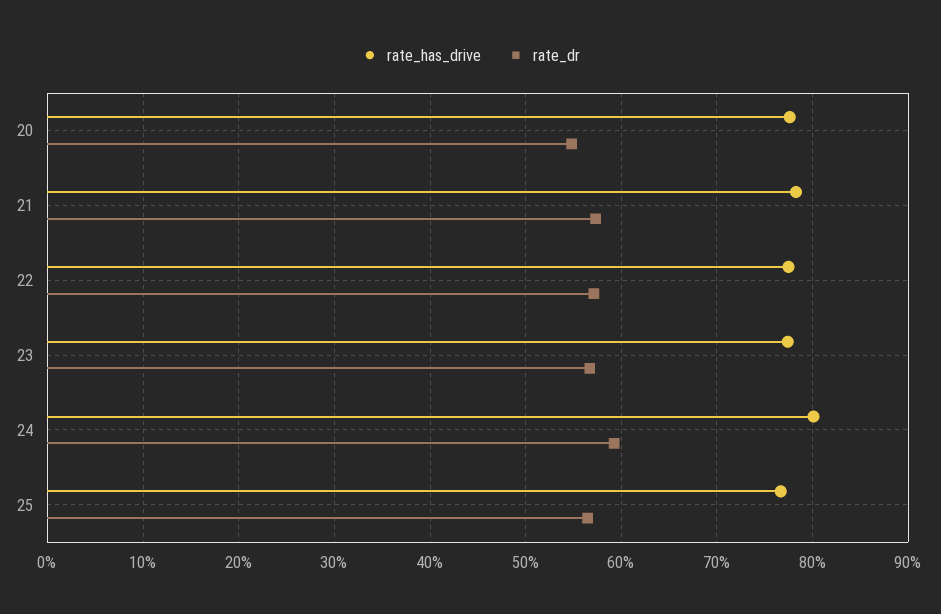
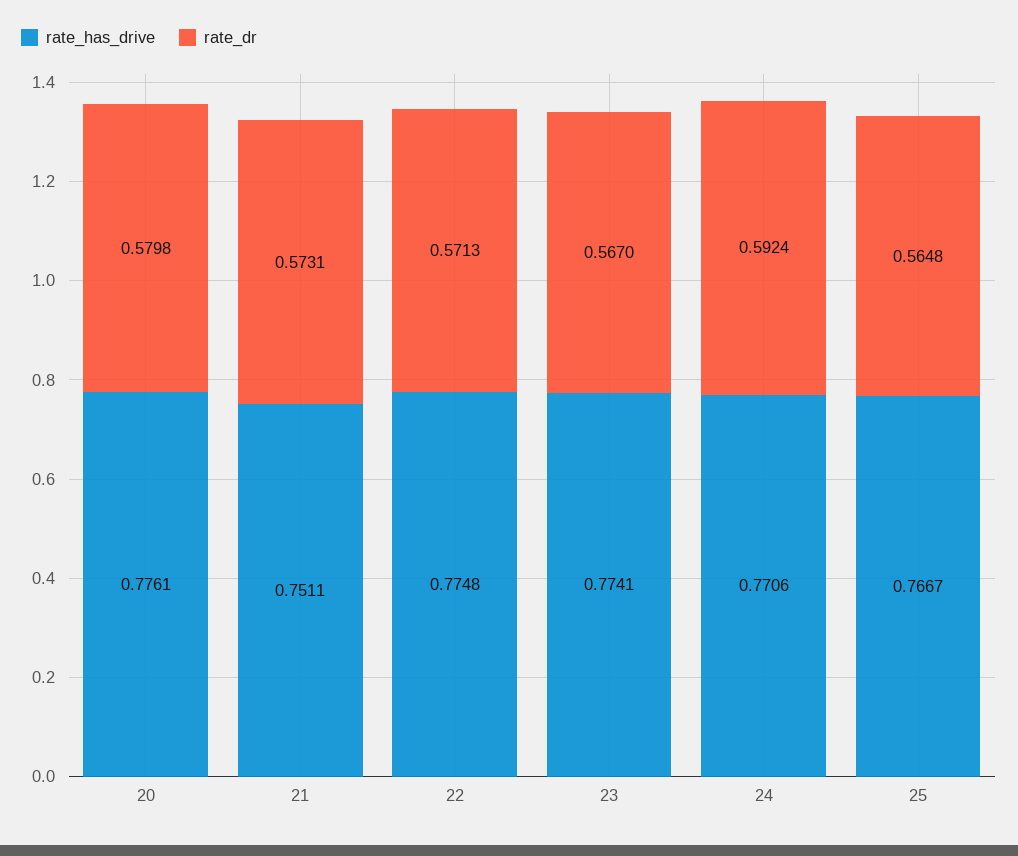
  {
    "rate_has_drive": {
      "20": 0.7761,
-     "21": 0.78,
+     "21": 0.7511,
      "22": 0.7748,
      "23": 0.7741,
-     "24": 0.8,
+     "24": 0.7706,
      "25": 0.7667
    },
    "rate_dr": {
-     "20": 0.55,
+     "20": 0.5798,
      "21": 0.5731,
      "22": 0.5713,
      "23": 0.567,
      "24": 0.5924,
      "25": 0.5648
    }
  }

